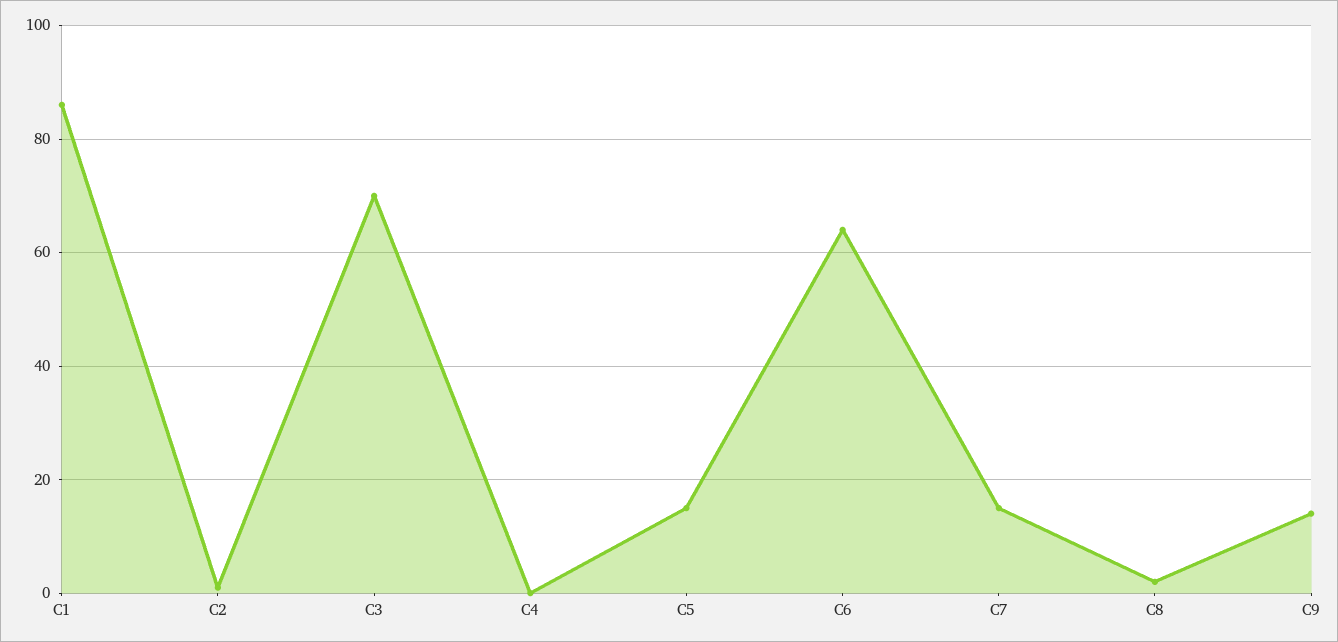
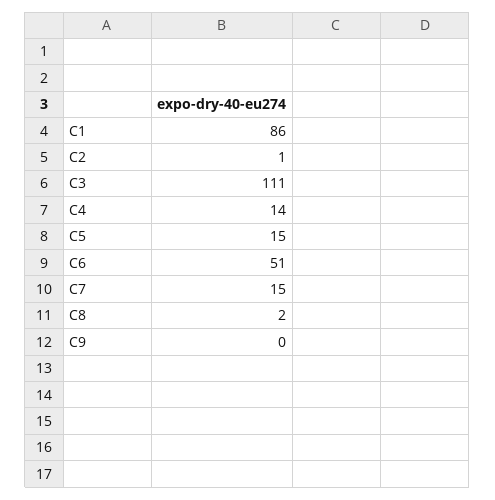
  {
    "C1": 86,
    "C2": 1,
-   "C3": 70,
+   "C3": 111,
-   "C4": 0,
+   "C4": 14,
    "C5": 15,
-   "C6": 65,
+   "C6": 51,
    "C7": 15,
    "C8": 2,
-   "C9": 15
+   "C9": 0
  }

